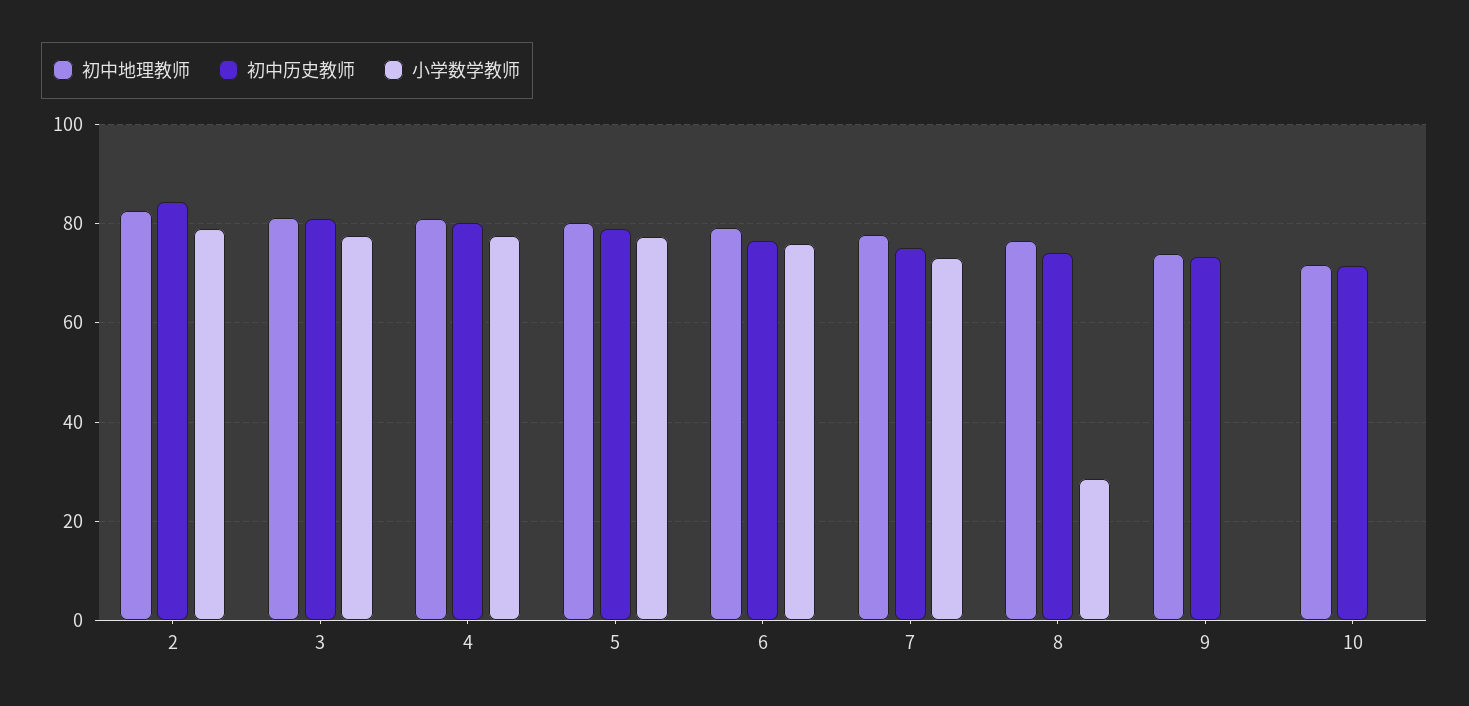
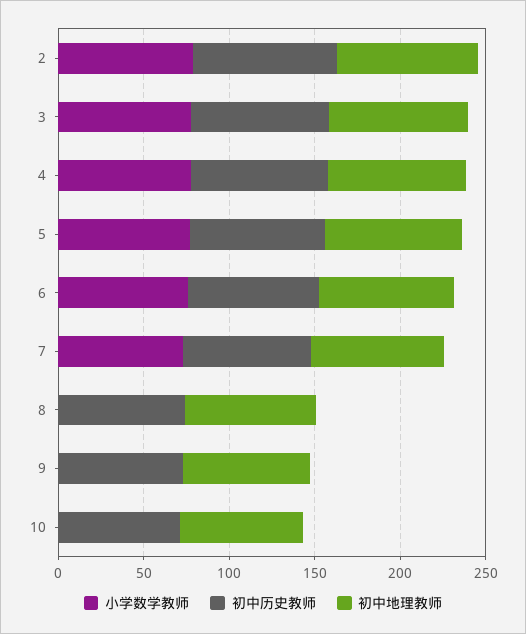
  {
    "初中地理教师": {
      "2": 82,
      "3": 82,
      "4": 82,
      "5": 80,
      "6": 80,
      "7": 78,
      "8": 76,
      "9": 74,
      "10": 72
    },
    "初中历史教师": {
      "2": 84,
      "3": 80,
      "4": 80,
      "5": 80,
      "6": 76,
      "7": 76,
      "8": 74,
      "9": 74,
      "10": 72
    },
    "小学数学教师": {
      "2": 78,
      "3": 78,
      "4": 78,
      "5": 78,
      "6": 76,
      "7": 74,
-     "8": 28,
+     "8": 0,
      "9": 0,
      "10": 0
    }
  }

